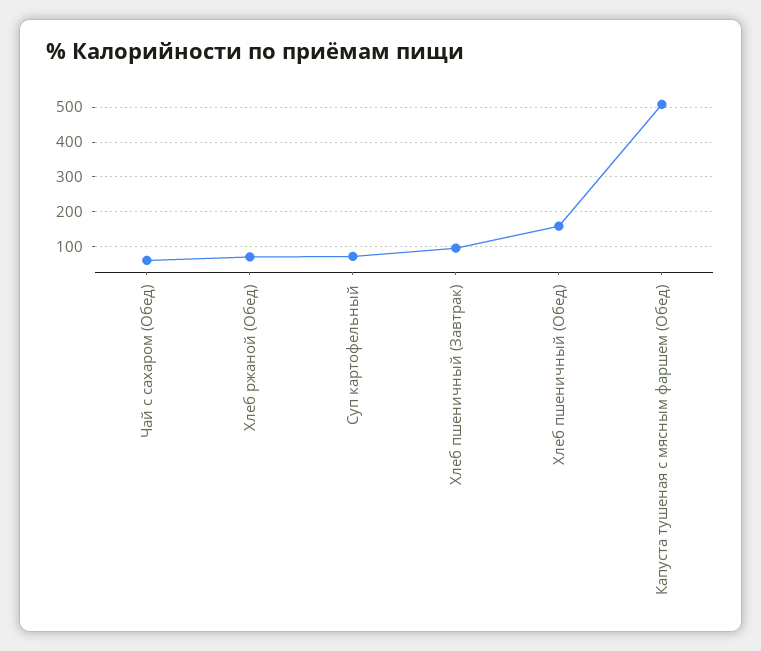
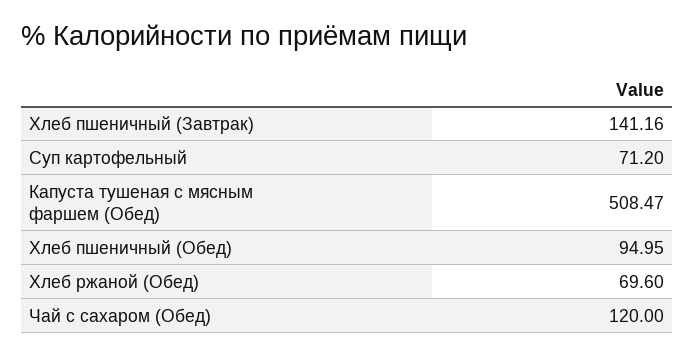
  {
-   "Чай с сахаром (Обед)": 60,
+   "Чай с сахаром (Обед)": 120,
    "Хлеб ржаной (Обед)": 69.6,
    "Суп картофельный": 71.2,
-   "Хлеб пшеничный (Завтрак)": 100,
+   "Хлеб пшеничный (Завтрак)": 141.16,
-   "Хлеб пшеничный (Обед)": 160,
+   "Хлеб пшеничный (Обед)": 94.95,
    "Капуста тушеная с мясным фаршем (Обед)": 508.47
  }

